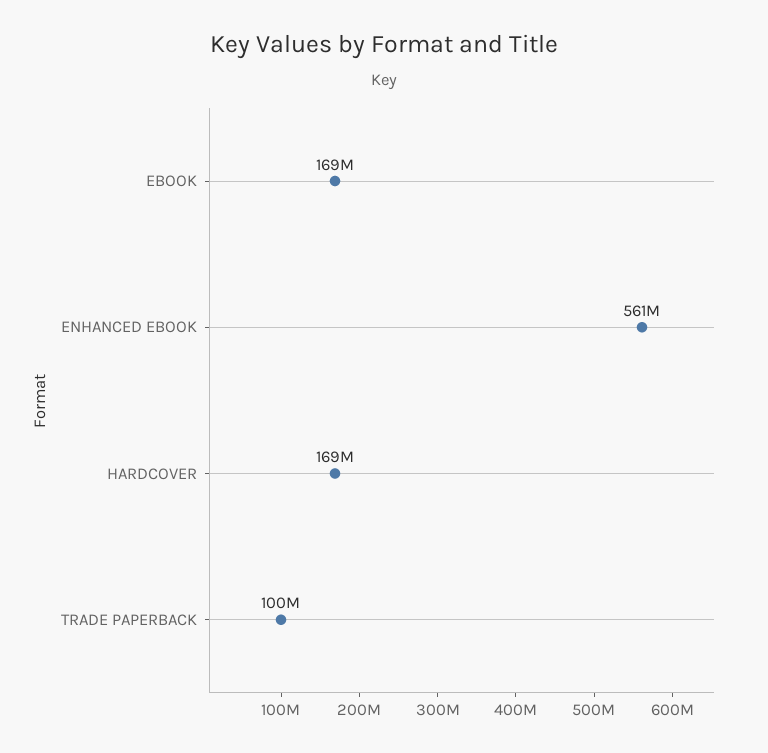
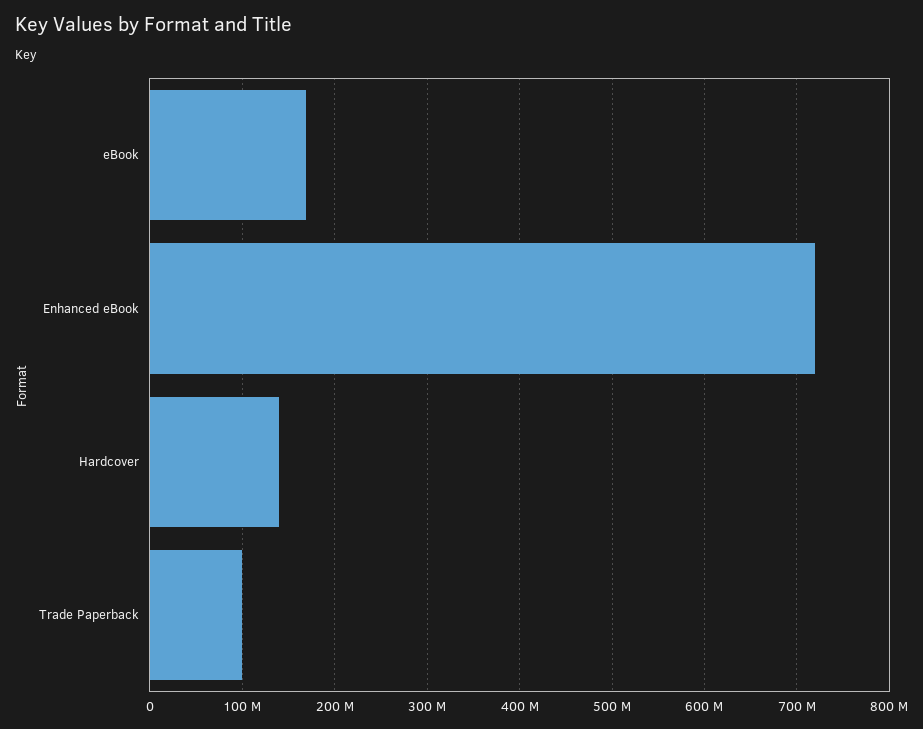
  {
    "EBOOK": 169000000,
-   "ENHANCED EBOOK": 561000000,
+   "ENHANCED EBOOK": 720000000,
-   "HARDCOVER": 169000000,
+   "HARDCOVER": 140000000,
    "TRADE PAPERBACK": 100000000
  }

